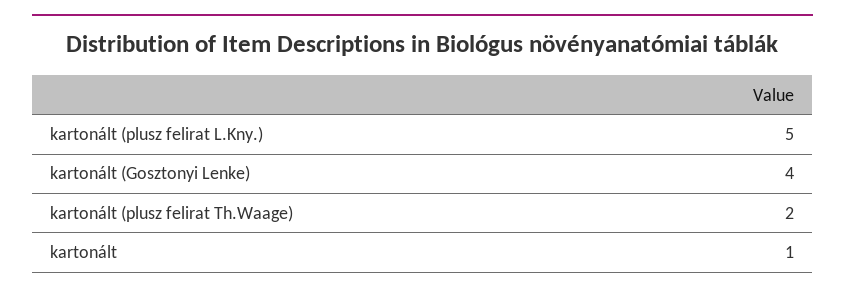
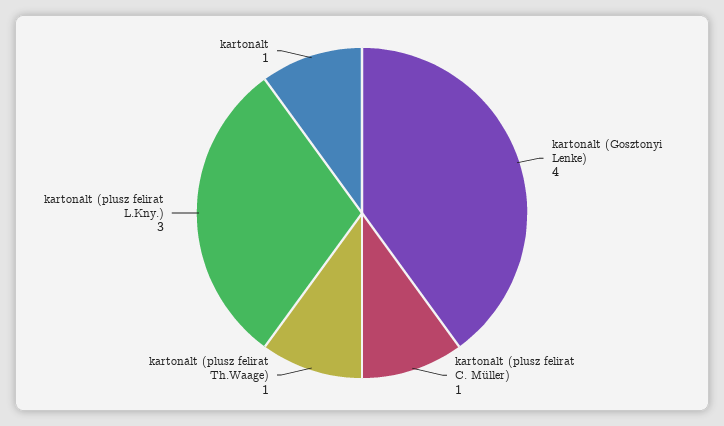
  {
-   "kartonált (plusz felirat L.Kny.)": 5,
+   "kartonált (plusz felirat L.Kny.)": 3,
    "kartonált (Gosztonyi Lenke)": 4,
-   "kartonált (plusz felirat Th.Waage)": 2,
+   "kartonált (plusz felirat Th.Waage)": 1,
-   "kartonált": 1
+   "kartonált": 1,
+   "kartonált (plusz felirat C. Müller)": 1
  }

